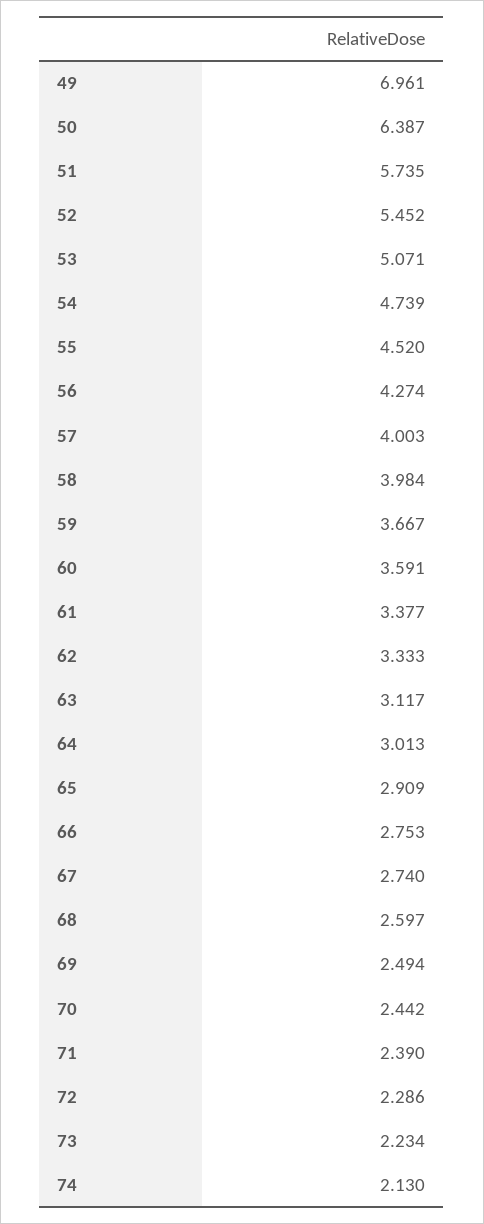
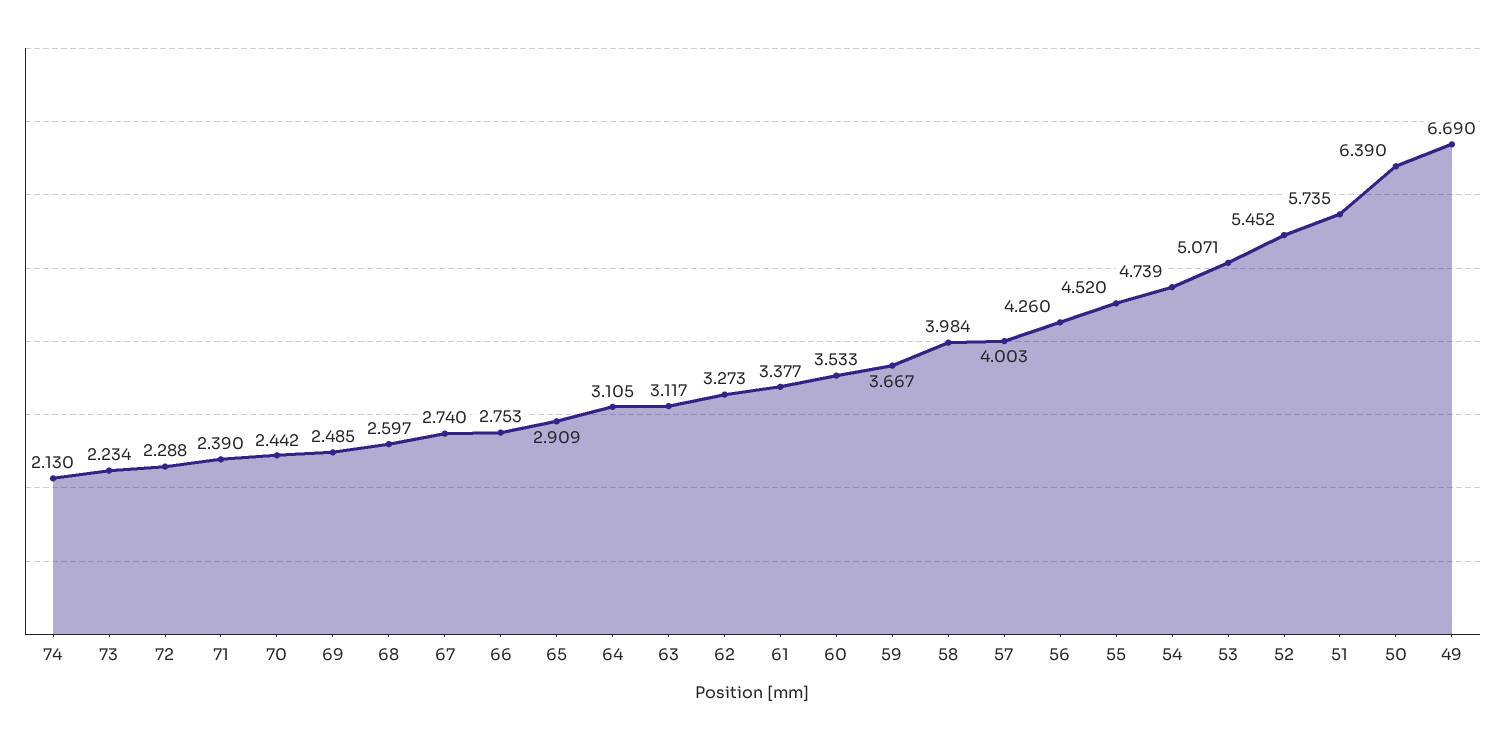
  {
-   "49": 6.961,
+   "49": 6.69,
-   "50": 6.387,
+   "50": 6.39,
    "51": 5.735,
    "52": 5.452,
    "53": 5.071,
    "54": 4.739,
    "55": 4.52,
-   "56": 4.274,
+   "56": 4.26,
    "57": 4.003,
    "58": 3.984,
    "59": 3.667,
-   "60": 3.591,
+   "60": 3.533,
    "61": 3.377,
-   "62": 3.333,
+   "62": 3.273,
    "63": 3.117,
-   "64": 3.013,
+   "64": 3.105,
    "65": 2.909,
    "66": 2.753,
    "67": 2.74,
    "68": 2.597,
-   "69": 2.494,
+   "69": 2.485,
    "70": 2.442,
    "71": 2.39,
-   "72": 2.286,
+   "72": 2.288,
    "73": 2.234,
    "74": 2.13
  }

